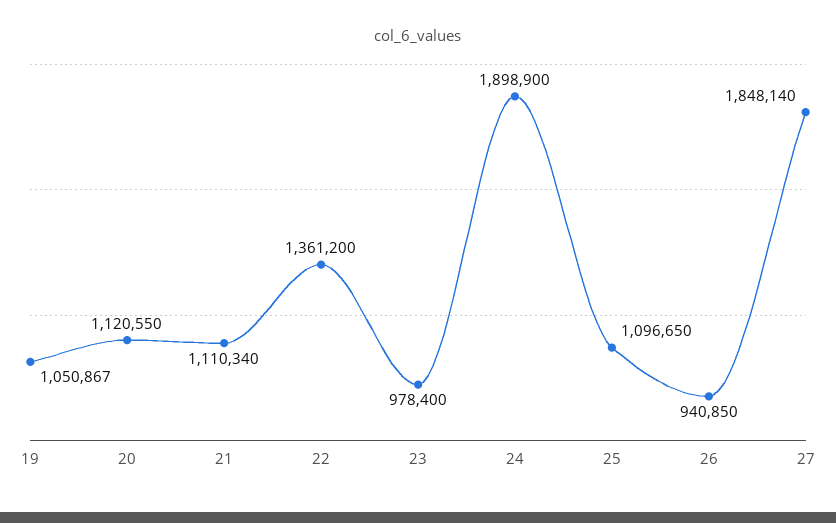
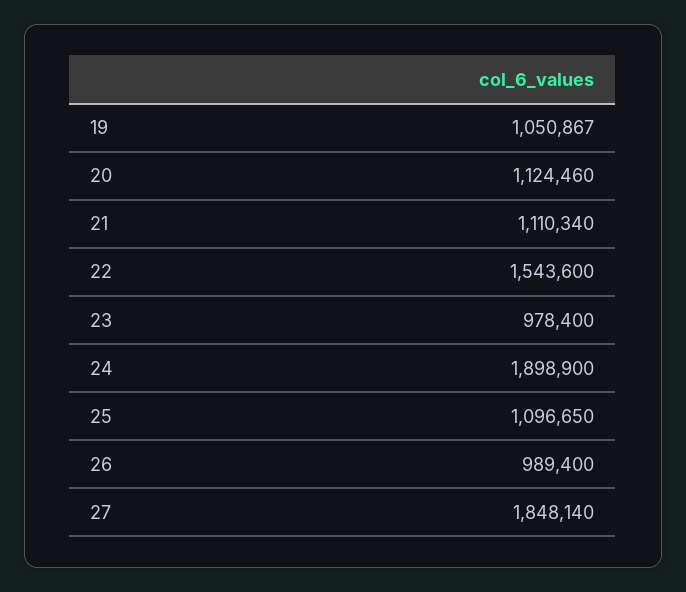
  {
    "19": 1050867,
-   "20": 1120550,
+   "20": 1124460,
    "21": 1110340,
-   "22": 1361200,
+   "22": 1543600,
    "23": 978400,
    "24": 1898900,
    "25": 1096650,
-   "26": 940850,
+   "26": 989400,
    "27": 1848140
  }

